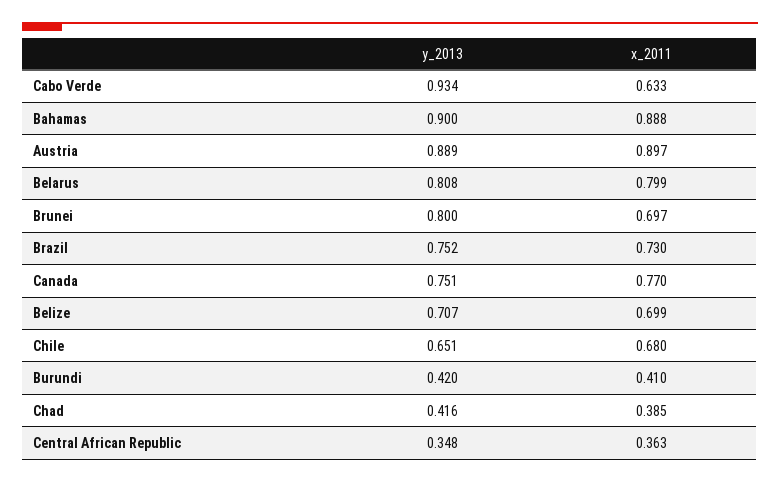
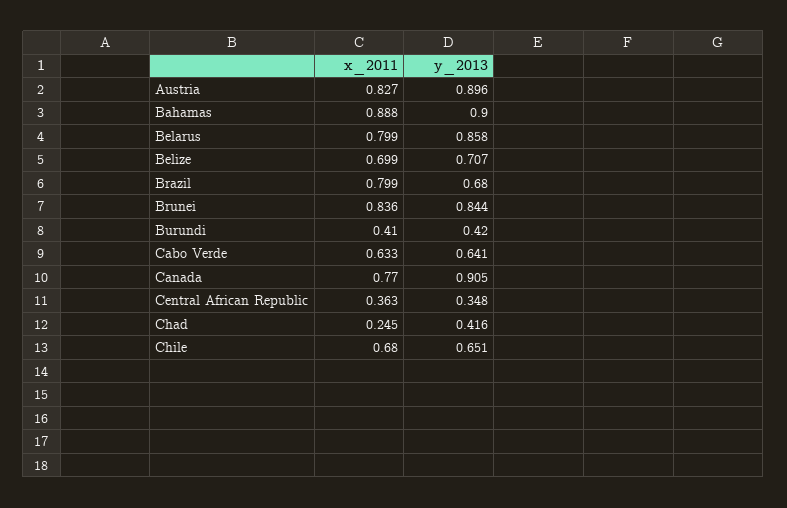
  {
    "y_2013": {
-     "Cabo Verde": 0.934,
+     "Cabo Verde": 0.641,
      "Bahamas": 0.9,
-     "Austria": 0.889,
+     "Austria": 0.896,
-     "Belarus": 0.808,
+     "Belarus": 0.858,
-     "Brunei": 0.8,
+     "Brunei": 0.844,
-     "Brazil": 0.752,
+     "Brazil": 0.68,
-     "Canada": 0.751,
+     "Canada": 0.905,
      "Belize": 0.707,
      "Chile": 0.651,
      "Burundi": 0.42,
      "Chad": 0.416,
      "Central African Republic": 0.348
    },
    "x_2011": {
      "Cabo Verde": 0.633,
      "Bahamas": 0.888,
-     "Austria": 0.897,
+     "Austria": 0.827,
      "Belarus": 0.799,
-     "Brunei": 0.697,
+     "Brunei": 0.836,
-     "Brazil": 0.73,
+     "Brazil": 0.799,
      "Canada": 0.77,
      "Belize": 0.699,
      "Chile": 0.68,
      "Burundi": 0.41,
-     "Chad": 0.385,
+     "Chad": 0.245,
      "Central African Republic": 0.363
    }
  }

